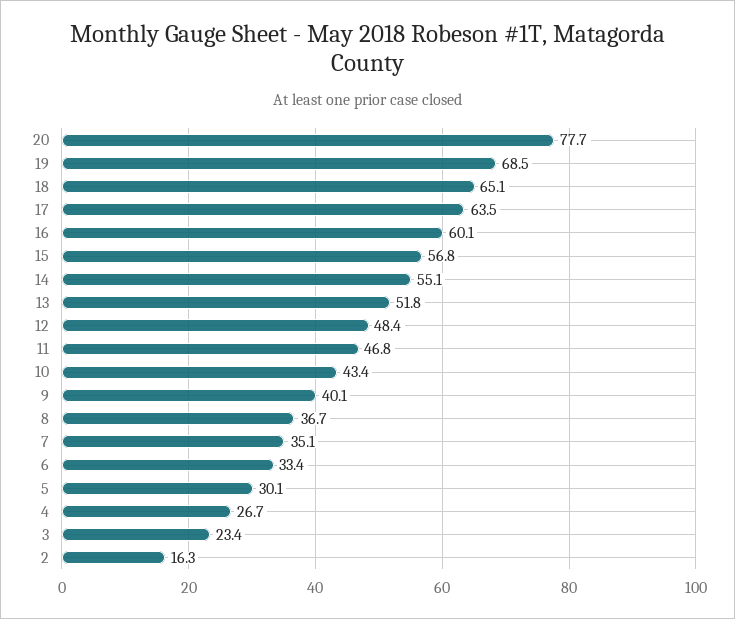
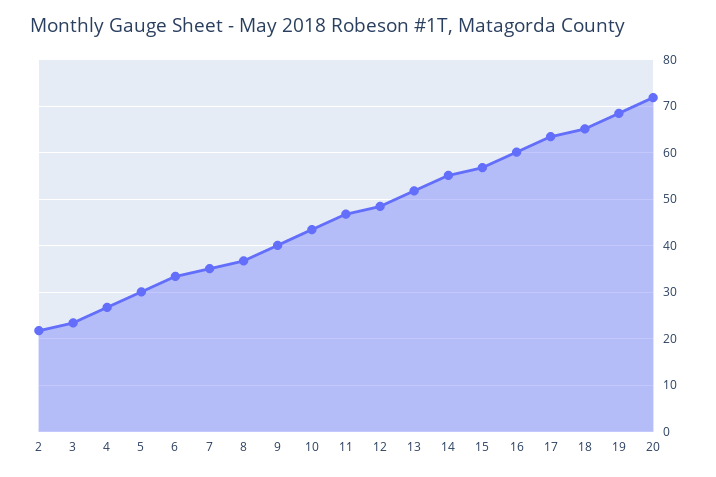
  {
-   "20": 77.7,
+   "20": 72,
    "19": 68.5,
    "18": 65.1,
    "17": 63.5,
    "16": 60.1,
    "15": 56.8,
    "14": 55.1,
    "13": 51.8,
    "12": 48.4,
    "11": 46.8,
    "10": 43.4,
    "9": 40.1,
    "8": 36.7,
    "7": 35.1,
    "6": 33.4,
    "5": 30.1,
    "4": 26.7,
    "3": 23.4,
-   "2": 16.3
+   "2": 22
  }

